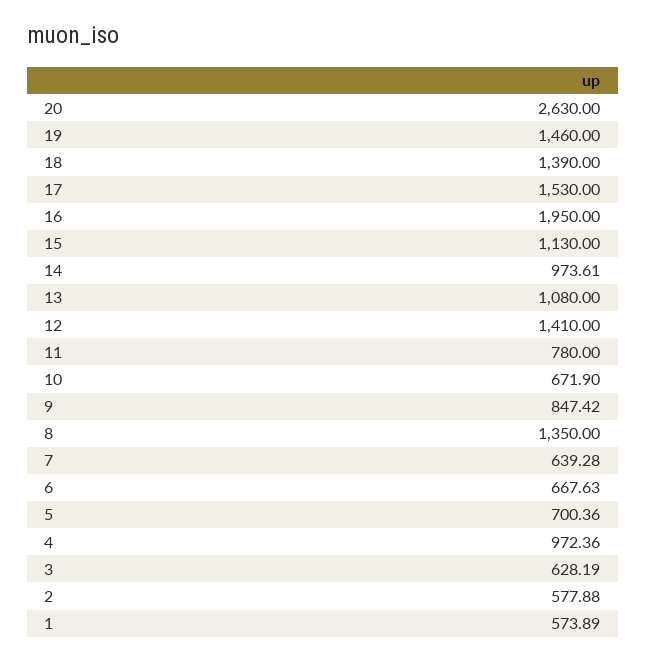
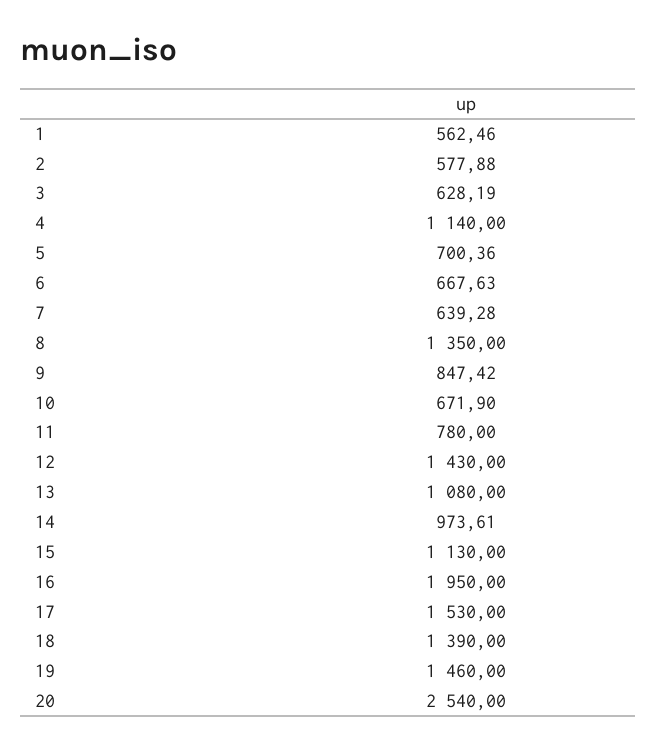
  {
-   "20": 2630,
+   "20": 2540,
    "19": 1460,
    "18": 1390,
    "17": 1530,
    "16": 1950,
    "15": 1130,
    "14": 973.61,
    "13": 1080,
-   "12": 1410,
+   "12": 1430,
    "11": 780,
    "10": 671.9,
    "9": 847.42,
    "8": 1350,
    "7": 639.28,
    "6": 667.63,
    "5": 700.36,
-   "4": 972.36,
+   "4": 1140,
    "3": 628.19,
    "2": 577.88,
-   "1": 573.89
+   "1": 562.46
  }

